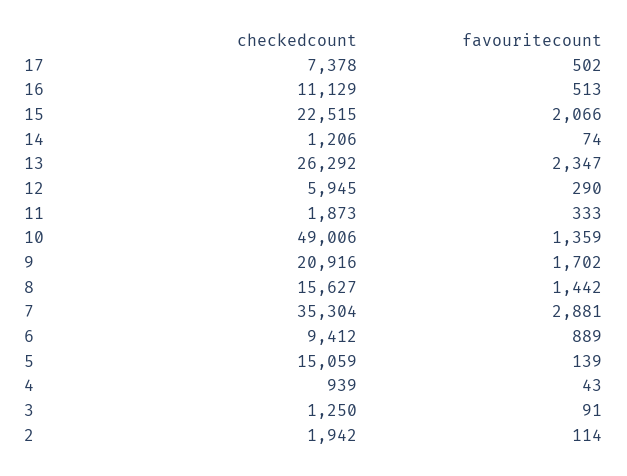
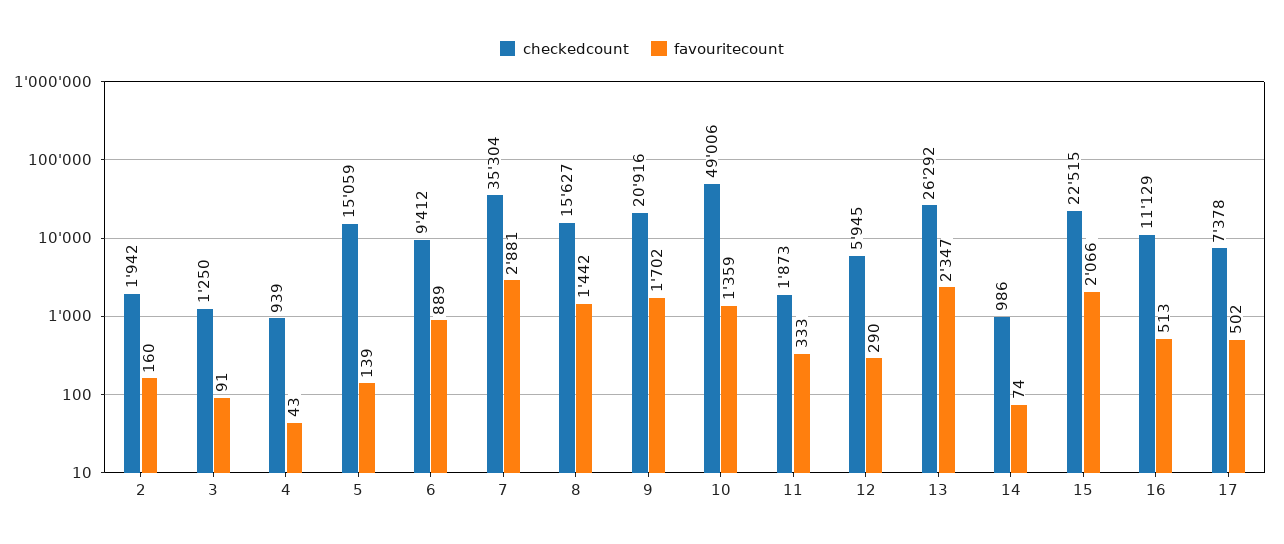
  {
    "checkedcount": {
      "17": 7378,
      "16": 11129,
      "15": 22515,
-     "14": 1206,
+     "14": 986,
      "13": 26292,
      "12": 5945,
      "11": 1873,
      "10": 49006,
      "9": 20916,
      "8": 15627,
      "7": 35304,
      "6": 9412,
      "5": 15059,
      "4": 939,
      "3": 1250,
      "2": 1942
    },
    "favouritecount": {
      "17": 502,
      "16": 513,
      "15": 2066,
      "14": 74,
      "13": 2347,
      "12": 290,
      "11": 333,
      "10": 1359,
      "9": 1702,
      "8": 1442,
      "7": 2881,
      "6": 889,
      "5": 139,
      "4": 43,
      "3": 91,
-     "2": 114
+     "2": 160
    }
  }

